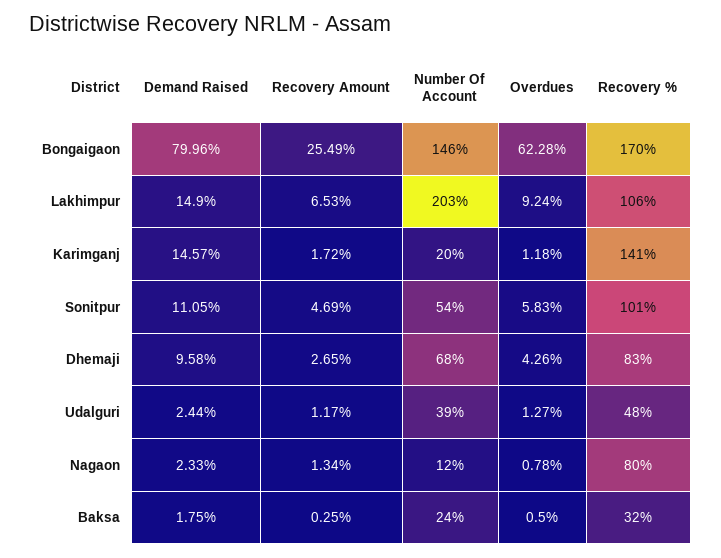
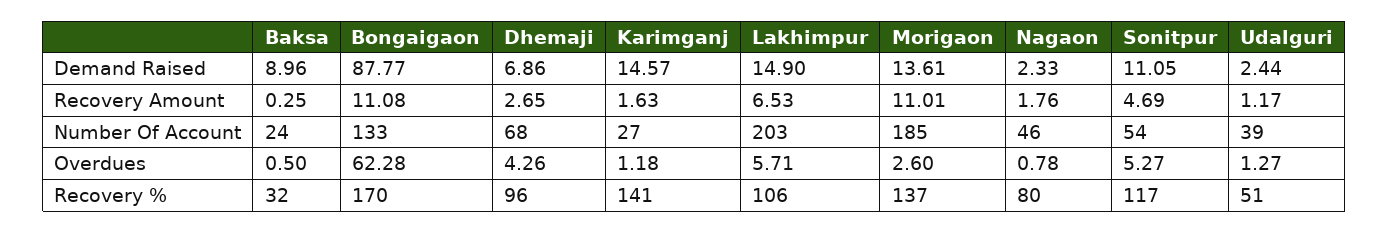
  {
    "Demand Raised": {
-     "Bongaigaon": 79.96,
+     "Bongaigaon": 87.77,
      "Lakhimpur": 14.9,
      "Karimganj": 14.57,
      "Sonitpur": 11.05,
-     "Dhemaji": 9.58,
+     "Dhemaji": 6.86,
      "Udalguri": 2.44,
      "Nagaon": 2.33,
-     "Baksa": 1.75
+     "Baksa": 8.96,
+     "Morigaon": 13.61
    },
    "Recovery Amount": {
-     "Bongaigaon": 25.49,
+     "Bongaigaon": 11.08,
      "Lakhimpur": 6.53,
-     "Karimganj": 1.72,
+     "Karimganj": 1.63,
      "Sonitpur": 4.69,
      "Dhemaji": 2.65,
      "Udalguri": 1.17,
-     "Nagaon": 1.34,
+     "Nagaon": 1.76,
-     "Baksa": 0.25
+     "Baksa": 0.25,
+     "Morigaon": 11.01
    },
    "Number Of Account": {
-     "Bongaigaon": 146,
+     "Bongaigaon": 133,
      "Lakhimpur": 203,
-     "Karimganj": 20,
+     "Karimganj": 27,
      "Sonitpur": 54,
      "Dhemaji": 68,
      "Udalguri": 39,
-     "Nagaon": 12,
+     "Nagaon": 46,
-     "Baksa": 24
+     "Baksa": 24,
+     "Morigaon": 185
    },
    "Overdues": {
      "Bongaigaon": 62.28,
-     "Lakhimpur": 9.24,
+     "Lakhimpur": 5.71,
      "Karimganj": 1.18,
-     "Sonitpur": 5.83,
+     "Sonitpur": 5.27,
      "Dhemaji": 4.26,
      "Udalguri": 1.27,
      "Nagaon": 0.78,
-     "Baksa": 0.5
+     "Baksa": 0.5,
+     "Morigaon": 2.6
    },
    "Recovery %": {
      "Bongaigaon": 170,
      "Lakhimpur": 106,
      "Karimganj": 141,
-     "Sonitpur": 101,
+     "Sonitpur": 117,
-     "Dhemaji": 83,
+     "Dhemaji": 96,
-     "Udalguri": 48,
+     "Udalguri": 51,
      "Nagaon": 80,
-     "Baksa": 32
+     "Baksa": 32,
+     "Morigaon": 137
    }
  }

